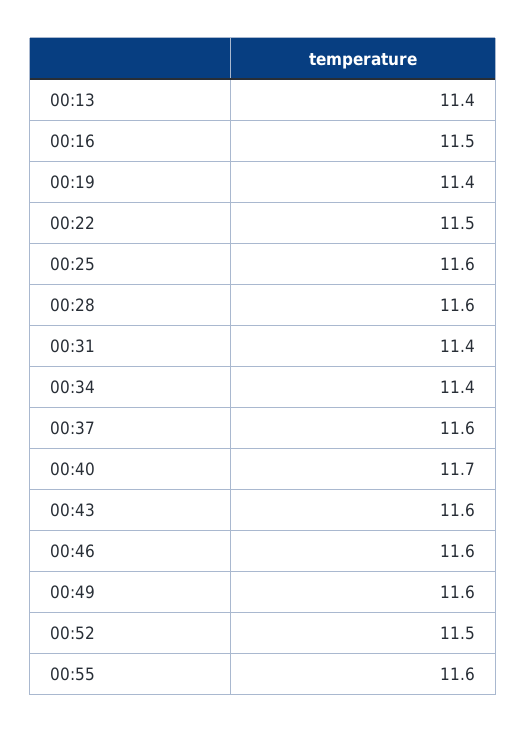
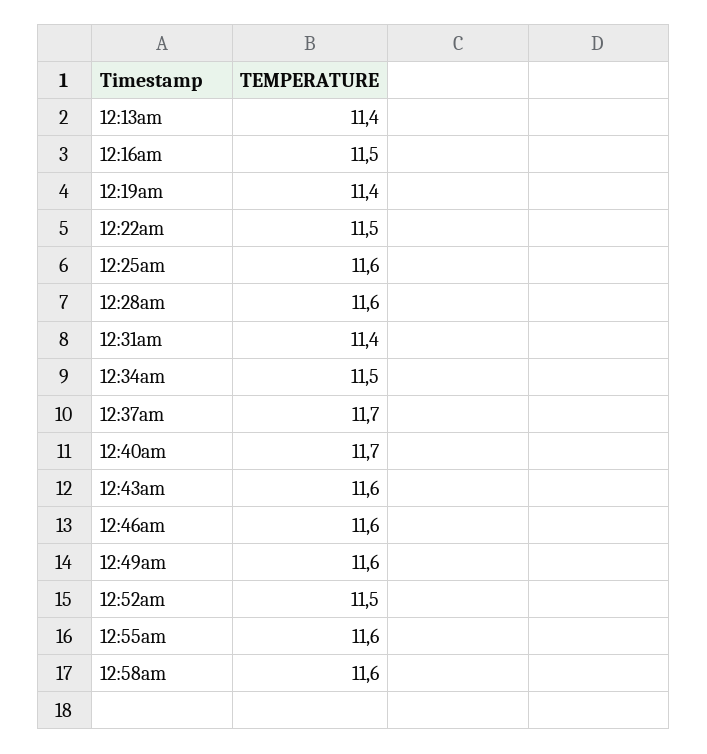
  {
    "00:13": 11.4,
    "00:16": 11.5,
    "00:19": 11.4,
    "00:22": 11.5,
    "00:25": 11.6,
    "00:28": 11.6,
    "00:31": 11.4,
-   "00:34": 11.4,
+   "00:34": 11.5,
-   "00:37": 11.6,
+   "00:37": 11.7,
    "00:40": 11.7,
    "00:43": 11.6,
    "00:46": 11.6,
    "00:49": 11.6,
    "00:52": 11.5,
-   "00:55": 11.6
+   "00:55": 11.6,
+   "12:58am": 11.6
  }

